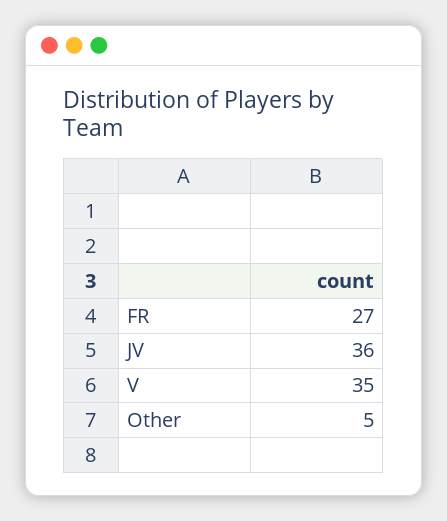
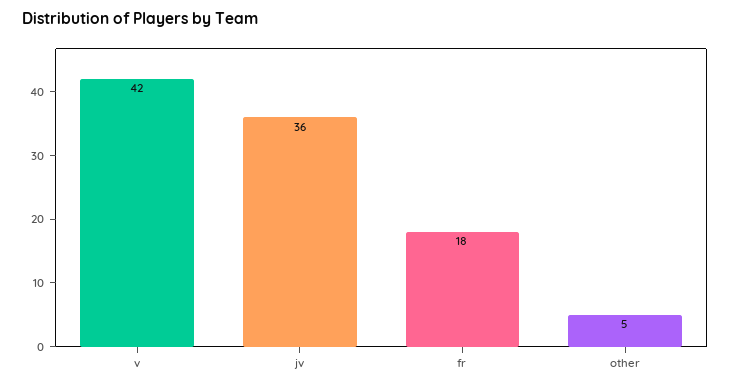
  {
-   "FR": 27,
+   "FR": 18,
    "JV": 36,
-   "V": 35,
+   "V": 42,
    "Other": 5
  }

